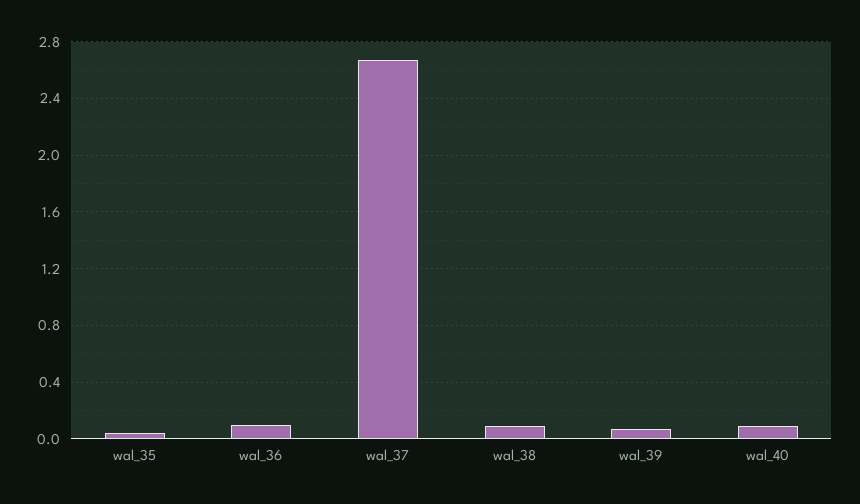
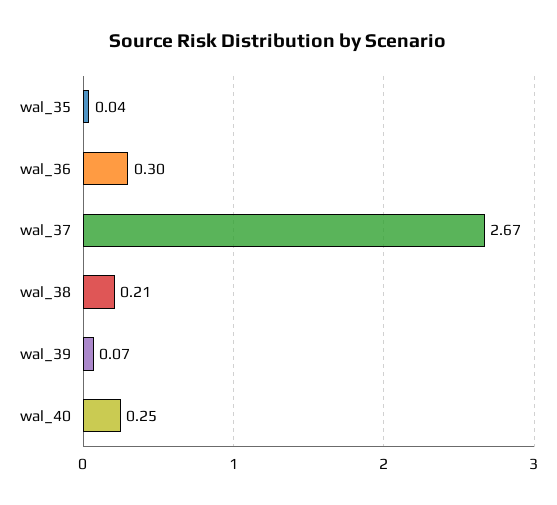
  {
    "wal_35": 0.04,
-   "wal_36": 0.1,
+   "wal_36": 0.3,
    "wal_37": 2.67,
-   "wal_38": 0.1,
+   "wal_38": 0.21,
    "wal_39": 0.07,
-   "wal_40": 0.1
+   "wal_40": 0.25
  }

